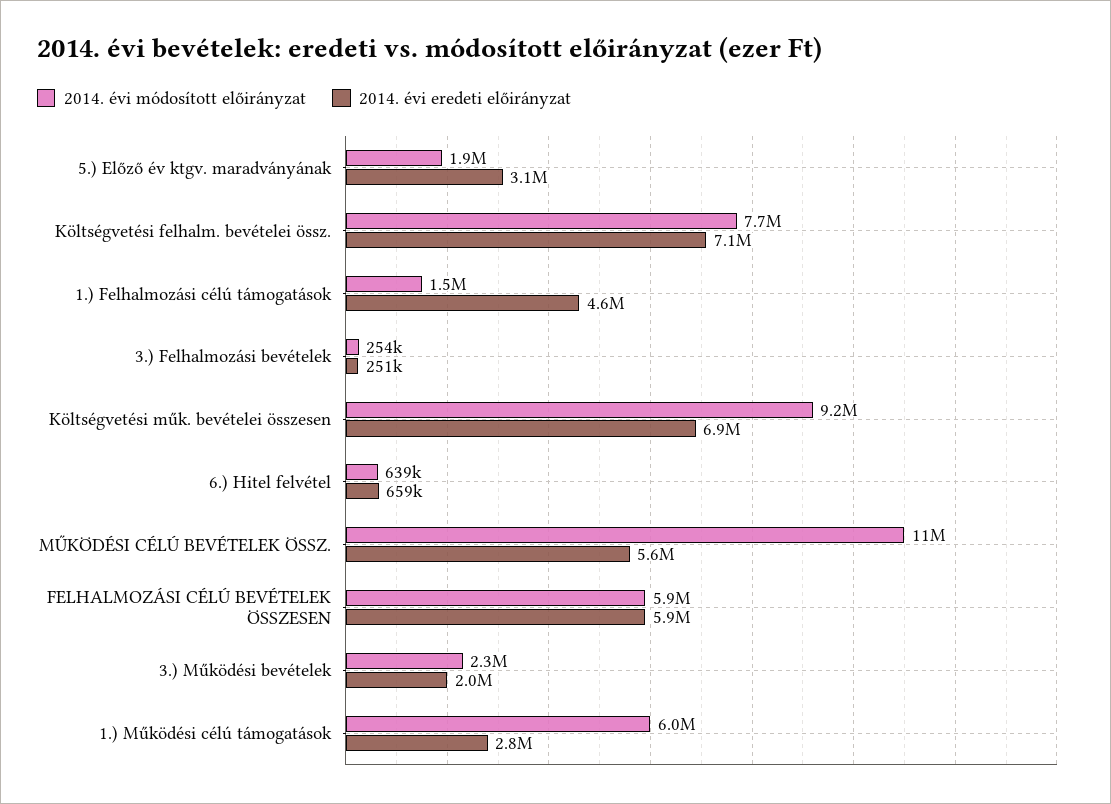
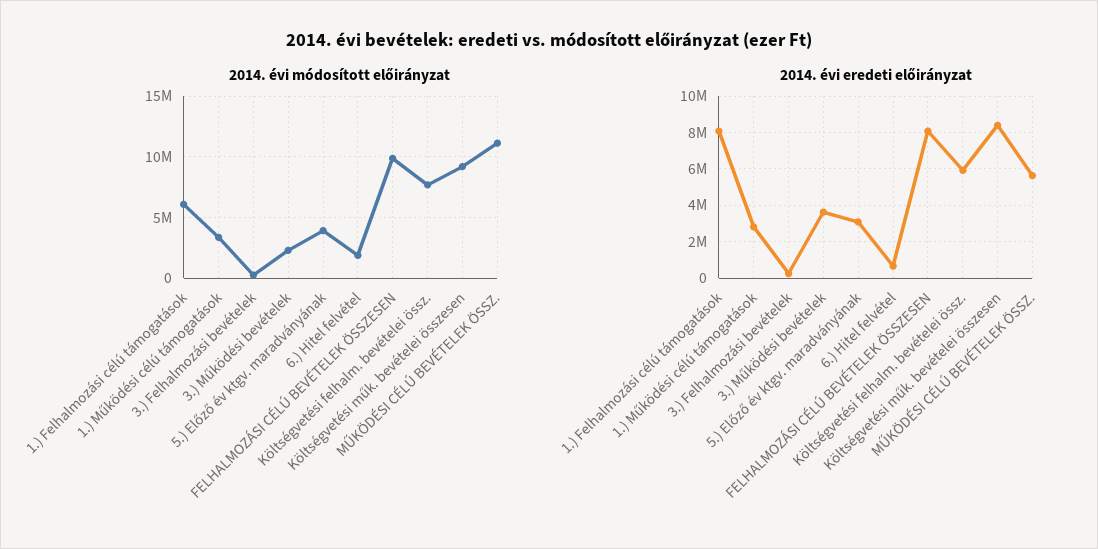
  {
    "2014. évi módosított előirányzat": {
-     "5.) Előző év ktgv. maradványának": 1900000,
+     "5.) Előző év ktgv. maradványának": 4000000,
      "Költségvetési felhalm. bevételei össz.": 7700000,
-     "1.) Felhalmozási célú támogatások": 1500000,
+     "1.) Felhalmozási célú támogatások": 6000000,
      "3.) Felhalmozási bevételek": 254000,
      "Költségvetési műk. bevételei összesen": 9200000,
-     "6.) Hitel felvétel": 639000,
+     "6.) Hitel felvétel": 2000000,
      "MŰKÖDÉSI CÉLÚ BEVÉTELEK ÖSSZ.": 11000000,
-     "FELHALMOZÁSI CÉLÚ BEVÉTELEK ÖSSZESEN": 5900000,
+     "FELHALMOZÁSI CÉLÚ BEVÉTELEK ÖSSZESEN": 10000000,
      "3.) Működési bevételek": 2300000,
-     "1.) Működési célú támogatások": 6000000
+     "1.) Működési célú támogatások": 3500000
    },
    "2014. évi eredeti előirányzat": {
      "5.) Előző év ktgv. maradványának": 3100000,
-     "Költségvetési felhalm. bevételei össz.": 7100000,
+     "Költségvetési felhalm. bevételei össz.": 6000000,
-     "1.) Felhalmozási célú támogatások": 4600000,
+     "1.) Felhalmozási célú támogatások": 8000000,
      "3.) Felhalmozási bevételek": 251000,
-     "Költségvetési műk. bevételei összesen": 6900000,
+     "Költségvetési műk. bevételei összesen": 8500000,
      "6.) Hitel felvétel": 659000,
      "MŰKÖDÉSI CÉLÚ BEVÉTELEK ÖSSZ.": 5600000,
-     "FELHALMOZÁSI CÉLÚ BEVÉTELEK ÖSSZESEN": 5900000,
+     "FELHALMOZÁSI CÉLÚ BEVÉTELEK ÖSSZESEN": 8000000,
-     "3.) Működési bevételek": 2000000,
+     "3.) Működési bevételek": 3500000,
      "1.) Működési célú támogatások": 2800000
    }
  }

